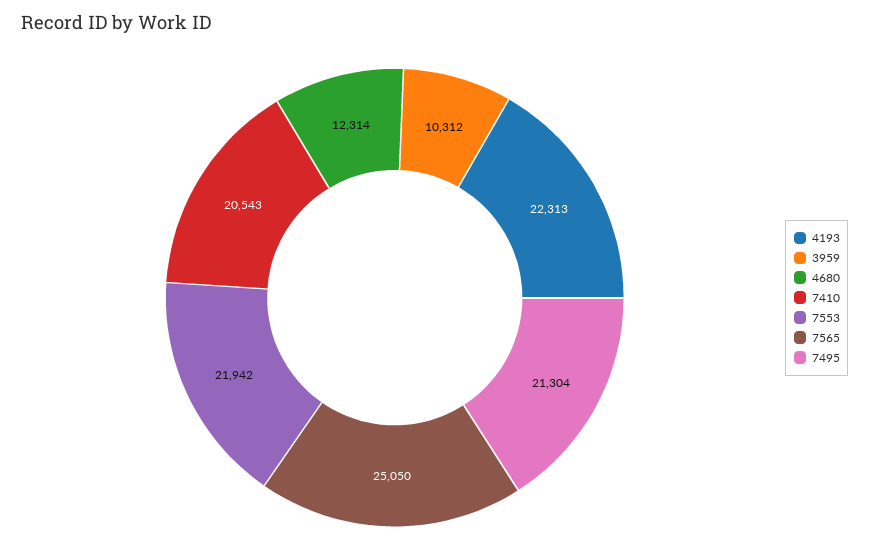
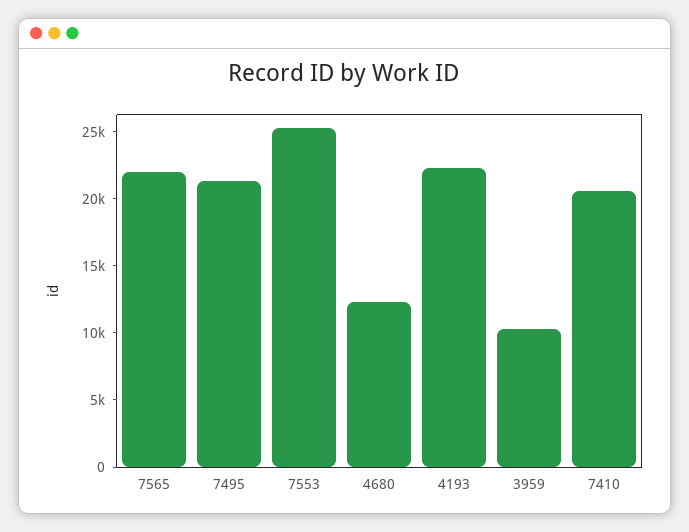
  {
    "4193": 22313,
    "3959": 10312,
    "4680": 12314,
    "7410": 20543,
-   "7553": 21942,
+   "7553": 25000,
-   "7565": 25050,
+   "7565": 22000,
    "7495": 21304
  }

